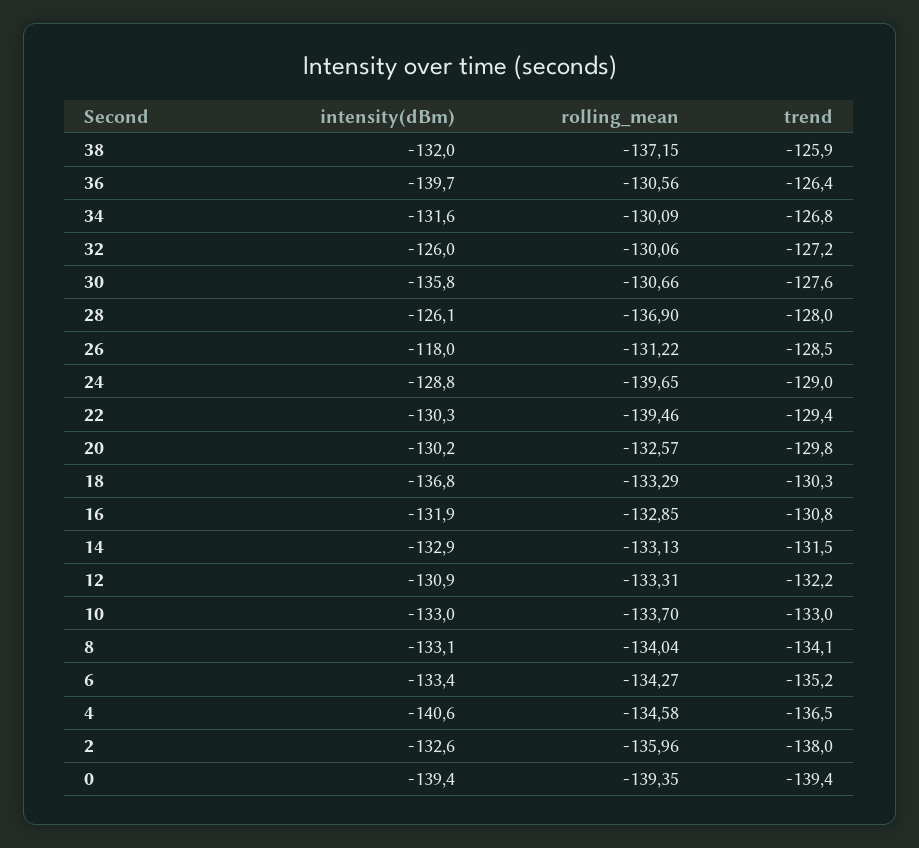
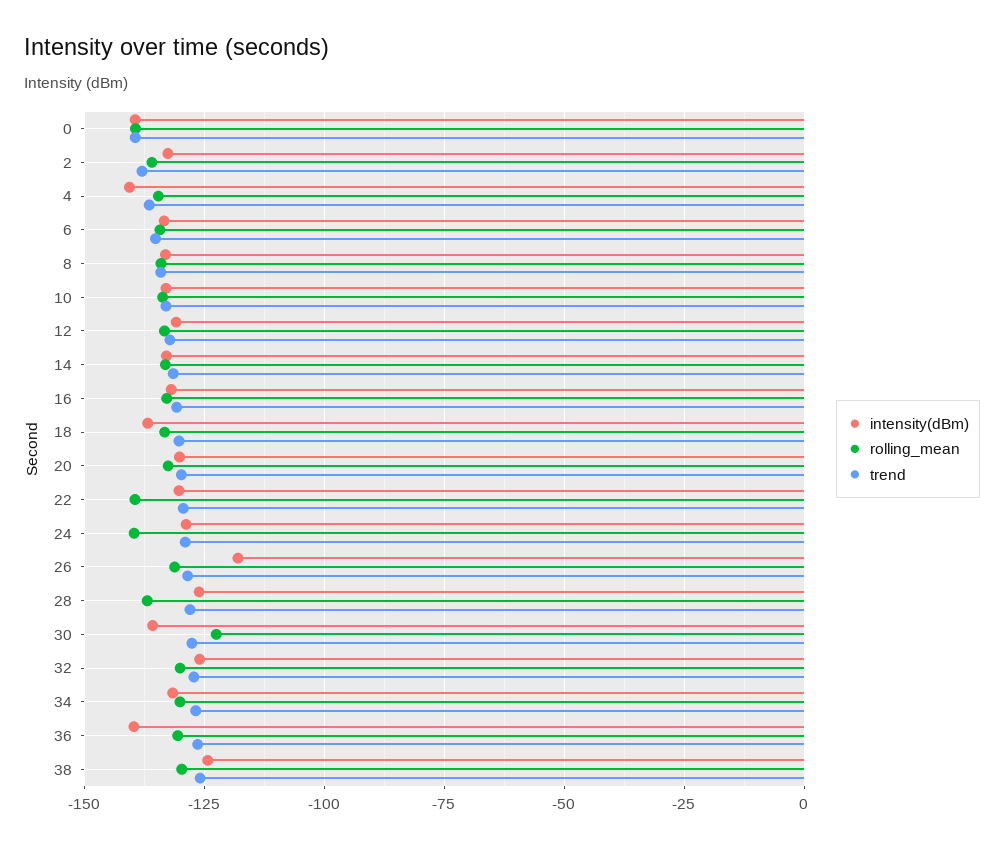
  {
    "intensity(dBm)": {
-     "38": -132,
+     "38": -125,
      "36": -139.7,
      "34": -131.6,
      "32": -126,
      "30": -135.8,
      "28": -126.1,
      "26": -118,
      "24": -128.8,
      "22": -130.3,
      "20": -130.2,
      "18": -136.8,
      "16": -131.9,
      "14": -132.9,
      "12": -130.9,
      "10": -133,
      "8": -133.1,
      "6": -133.4,
      "4": -140.6,
      "2": -132.6,
      "0": -139.4
    },
    "rolling_mean": {
-     "38": -137.15,
+     "38": -130,
      "36": -130.56,
      "34": -130.09,
      "32": -130.06,
-     "30": -130.66,
+     "30": -122.5,
      "28": -136.9,
      "26": -131.22,
      "24": -139.65,
      "22": -139.46,
      "20": -132.57,
      "18": -133.29,
      "16": -132.85,
      "14": -133.13,
      "12": -133.31,
      "10": -133.7,
      "8": -134.04,
      "6": -134.27,
      "4": -134.58,
      "2": -135.96,
      "0": -139.35
    },
    "trend": {
      "38": -125.9,
      "36": -126.4,
      "34": -126.8,
      "32": -127.2,
      "30": -127.6,
      "28": -128,
      "26": -128.5,
      "24": -129,
      "22": -129.4,
      "20": -129.8,
      "18": -130.3,
      "16": -130.8,
      "14": -131.5,
      "12": -132.2,
      "10": -133,
      "8": -134.1,
      "6": -135.2,
      "4": -136.5,
      "2": -138,
      "0": -139.4
    }
  }

